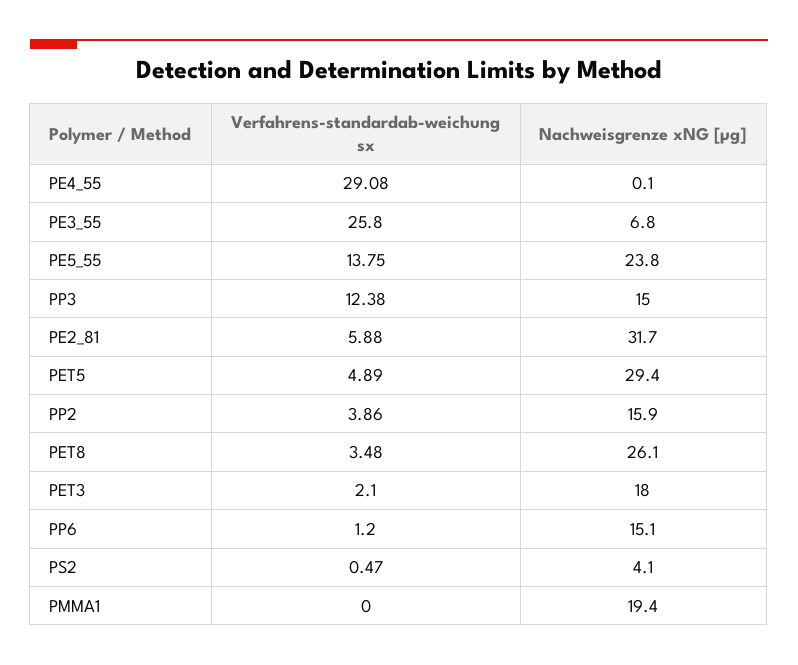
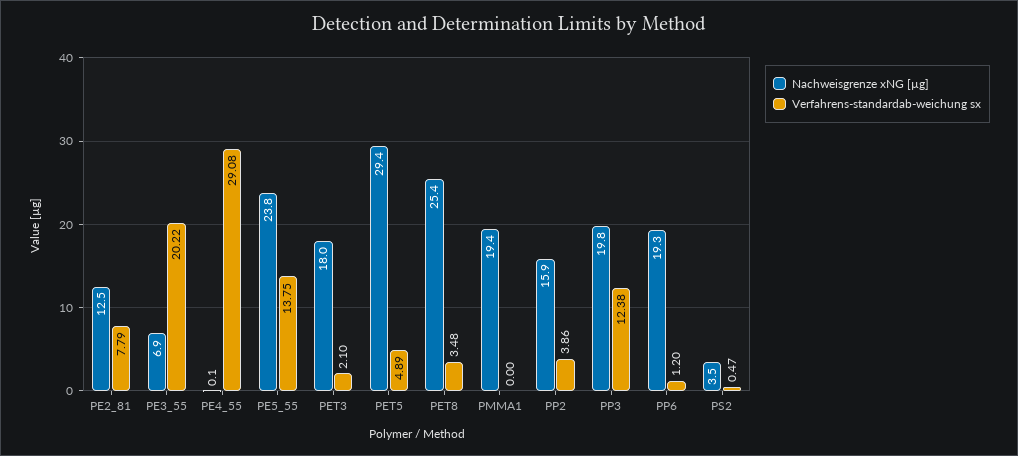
  {
    "Verfahrens-standardab-weichung sx": {
      "PE4_55": 29.08,
-     "PE3_55": 25.8,
+     "PE3_55": 20.22,
      "PE5_55": 13.75,
      "PP3": 12.38,
-     "PE2_81": 5.88,
+     "PE2_81": 7.79,
      "PET5": 4.89,
      "PP2": 3.86,
      "PET8": 3.48,
      "PET3": 2.1,
      "PP6": 1.2,
      "PS2": 0.47,
      "PMMA1": 0
    },
    "Nachweisgrenze xNG [µg]": {
      "PE4_55": 0.1,
-     "PE3_55": 6.8,
+     "PE3_55": 6.9,
      "PE5_55": 23.8,
-     "PP3": 15,
+     "PP3": 19.8,
-     "PE2_81": 31.7,
+     "PE2_81": 12.5,
      "PET5": 29.4,
      "PP2": 15.9,
-     "PET8": 26.1,
+     "PET8": 25.4,
      "PET3": 18,
-     "PP6": 15.1,
+     "PP6": 19.3,
-     "PS2": 4.1,
+     "PS2": 3.5,
      "PMMA1": 19.4
    }
  }

